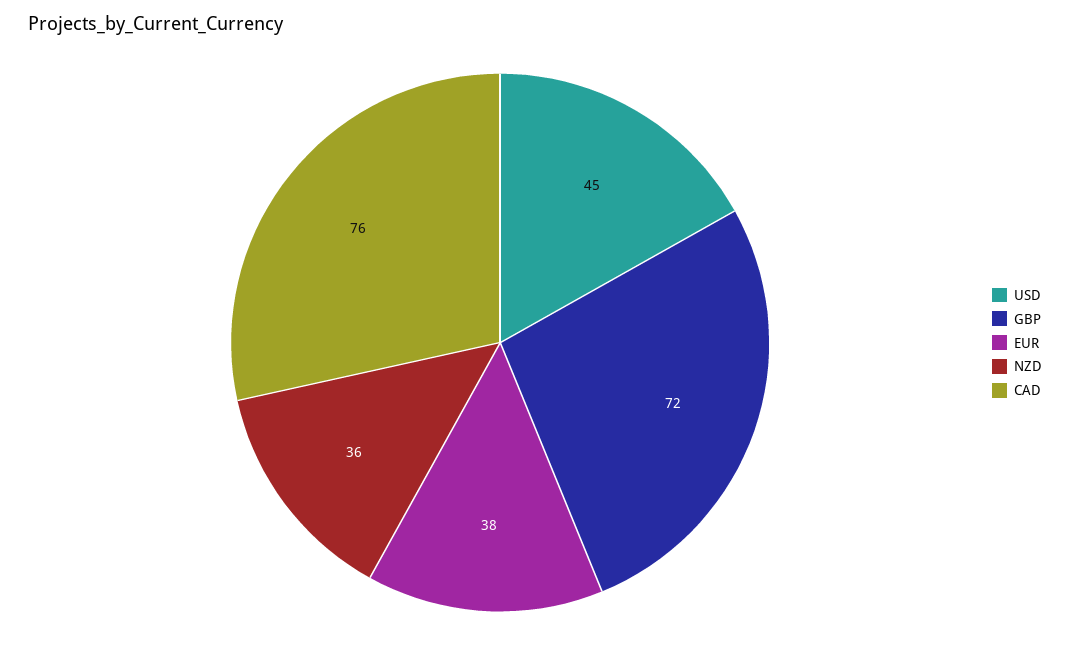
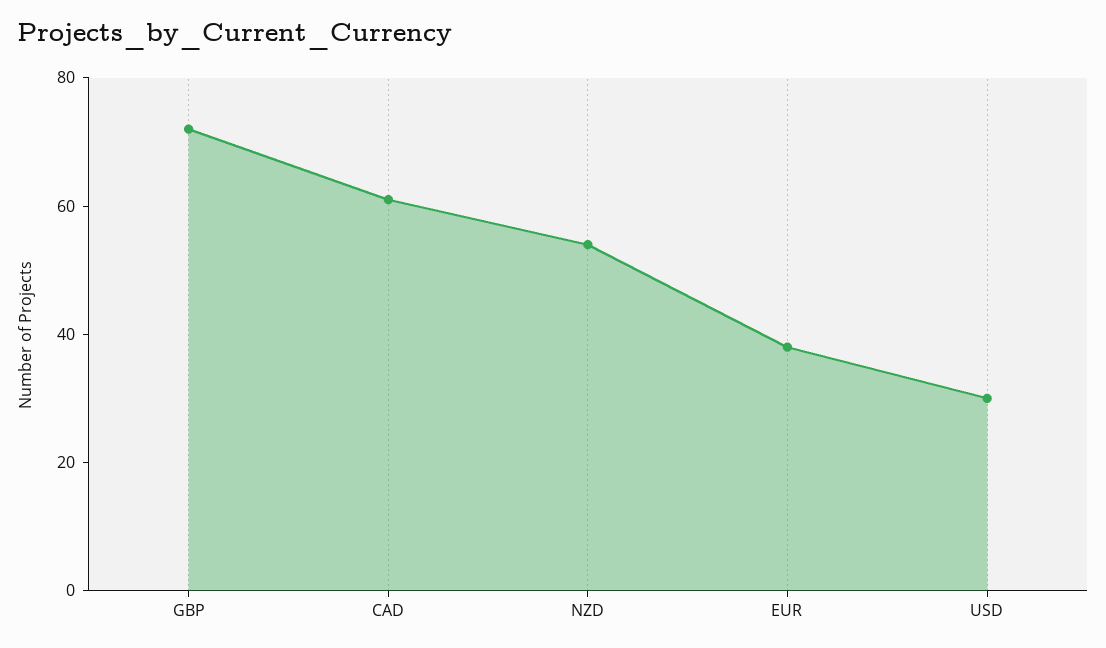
  {
-   "USD": 45,
+   "USD": 30,
    "GBP": 72,
    "EUR": 38,
-   "NZD": 36,
+   "NZD": 55,
-   "CAD": 76
+   "CAD": 60
  }

